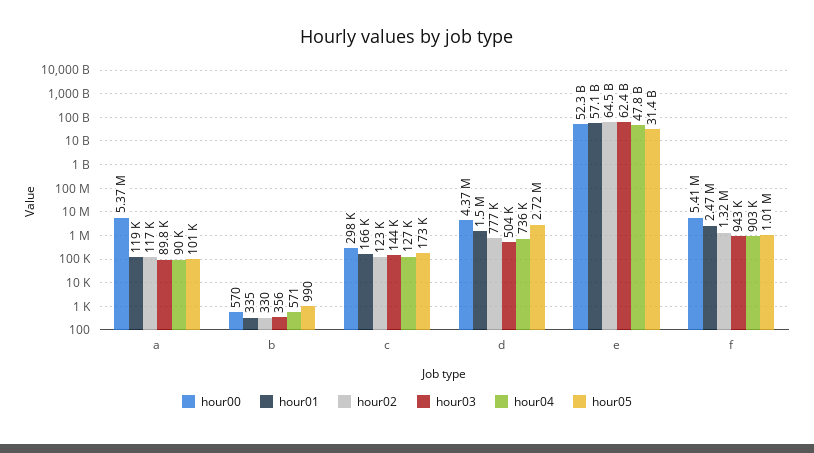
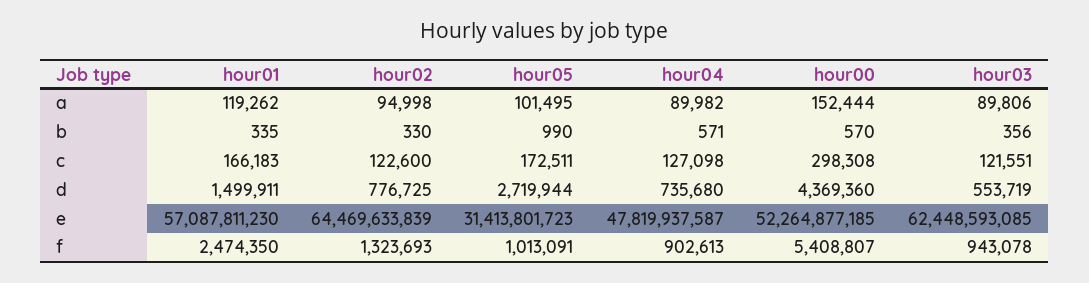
  {
    "hour00": {
-     "a": 5370000,
+     "a": 152444,
      "b": 570,
      "c": 298308,
      "d": 4369360,
      "e": 52264877185,
      "f": 5408807
    },
    "hour01": {
      "a": 119262,
      "b": 335,
      "c": 166183,
      "d": 1499911,
      "e": 57087811230,
      "f": 2474350
    },
    "hour02": {
-     "a": 117000,
+     "a": 94998,
      "b": 330,
      "c": 122600,
      "d": 776725,
      "e": 64469633839,
      "f": 1323693
    },
    "hour03": {
      "a": 89806,
      "b": 356,
-     "c": 144000,
+     "c": 121551,
-     "d": 504000,
+     "d": 553719,
      "e": 62448593085,
      "f": 943078
    },
    "hour04": {
      "a": 89982,
      "b": 571,
      "c": 127098,
      "d": 735680,
      "e": 47819937587,
      "f": 902613
    },
    "hour05": {
      "a": 101495,
      "b": 990,
      "c": 172511,
      "d": 2719944,
      "e": 31413801723,
      "f": 1013091
    }
  }

